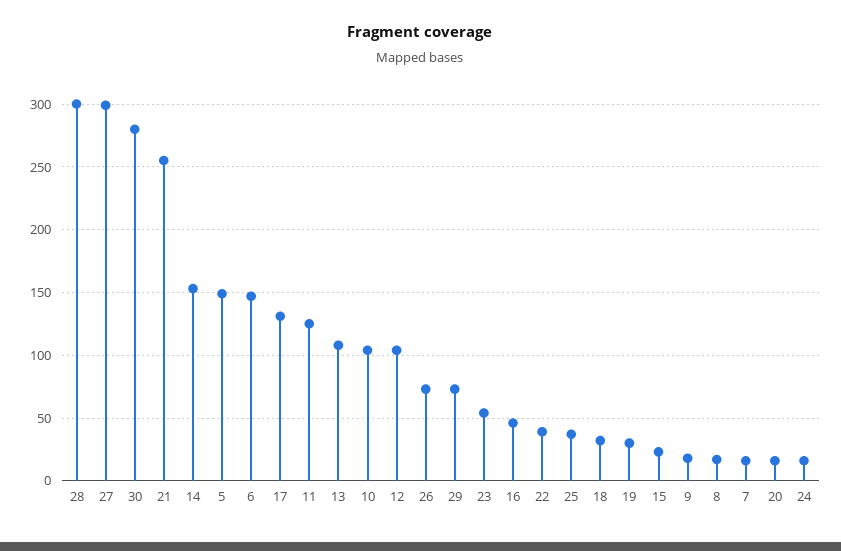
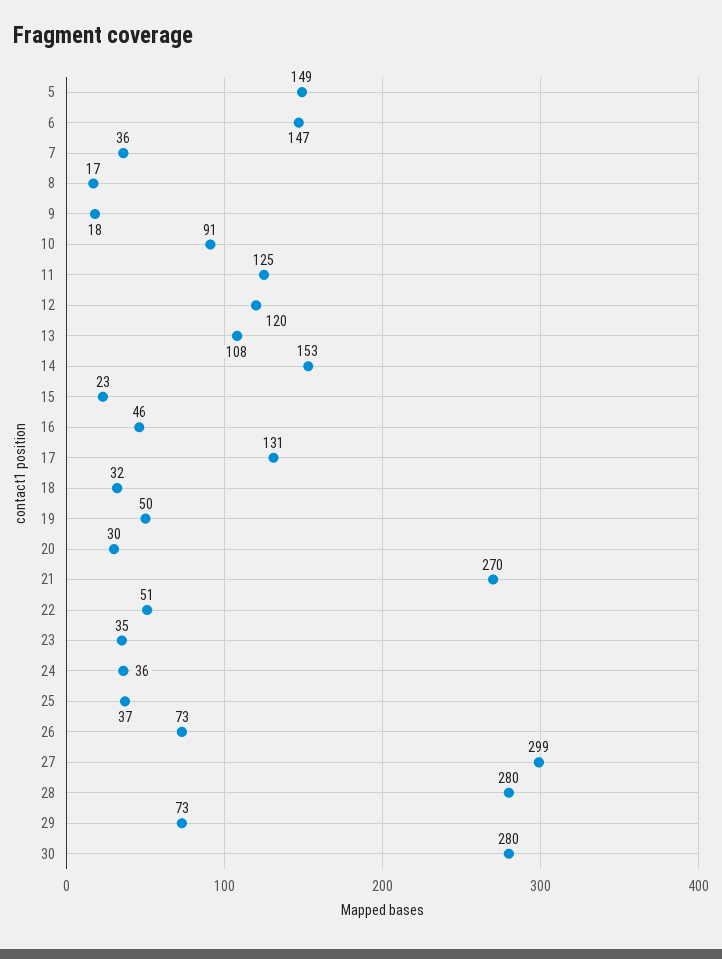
  {
-   "28": 300,
+   "28": 280,
    "27": 299,
    "30": 280,
-   "21": 255,
+   "21": 270,
    "14": 153,
    "5": 149,
    "6": 147,
    "17": 131,
    "11": 125,
    "13": 108,
-   "10": 105,
+   "10": 91,
-   "12": 105,
+   "12": 120,
    "26": 73,
    "29": 73,
-   "23": 55,
+   "23": 35,
    "16": 46,
-   "22": 40,
+   "22": 51,
    "25": 37,
    "18": 32,
-   "19": 30,
+   "19": 50,
    "15": 23,
    "9": 18,
    "8": 17,
-   "7": 15,
+   "7": 36,
-   "20": 15,
+   "20": 30,
-   "24": 15
+   "24": 36
  }

